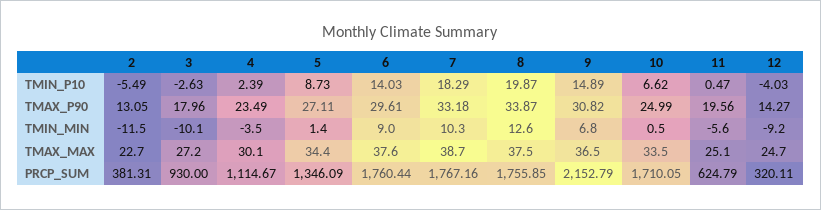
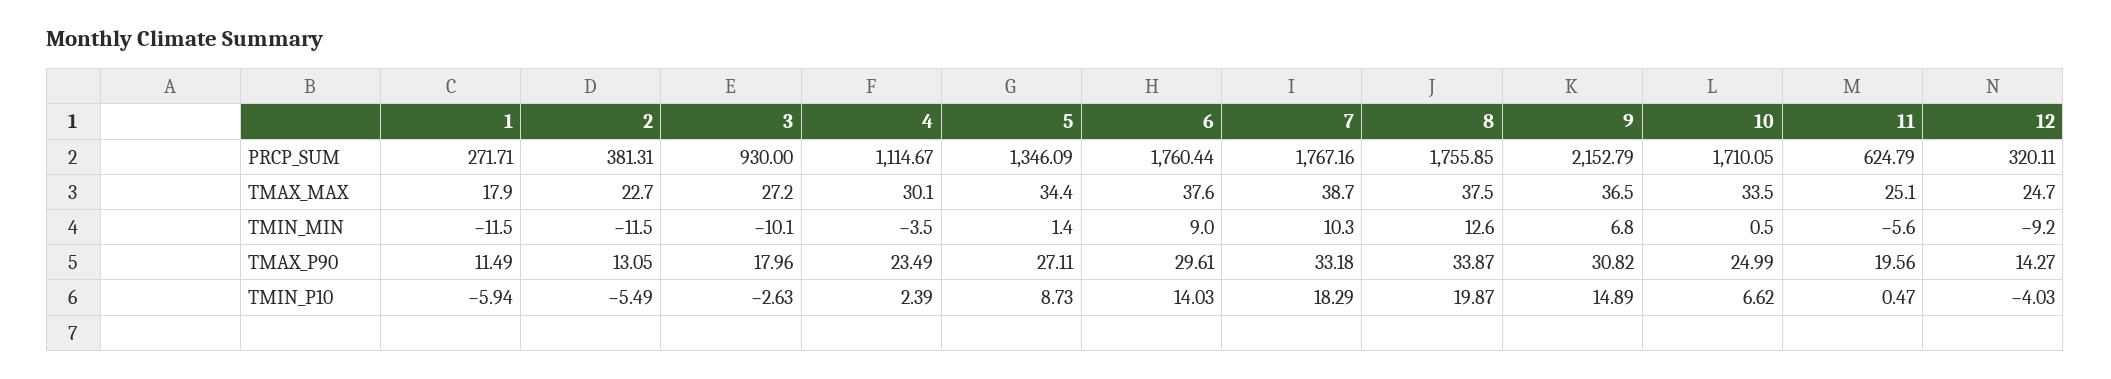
  {
    "2": {
      "TMIN_P10": -5.49,
      "TMAX_P90": 13.05,
      "TMIN_MIN": -11.5,
      "TMAX_MAX": 22.7,
      "PRCP_SUM": 381.31
    },
    "3": {
      "TMIN_P10": -2.63,
      "TMAX_P90": 17.96,
      "TMIN_MIN": -10.1,
      "TMAX_MAX": 27.2,
      "PRCP_SUM": 930
    },
    "4": {
      "TMIN_P10": 2.39,
      "TMAX_P90": 23.49,
      "TMIN_MIN": -3.5,
      "TMAX_MAX": 30.1,
      "PRCP_SUM": 1114.67
    },
    "5": {
      "TMIN_P10": 8.73,
      "TMAX_P90": 27.11,
      "TMIN_MIN": 1.4,
      "TMAX_MAX": 34.4,
      "PRCP_SUM": 1346.09
    },
    "6": {
      "TMIN_P10": 14.03,
      "TMAX_P90": 29.61,
      "TMIN_MIN": 9,
      "TMAX_MAX": 37.6,
      "PRCP_SUM": 1760.44
    },
    "7": {
      "TMIN_P10": 18.29,
      "TMAX_P90": 33.18,
      "TMIN_MIN": 10.3,
      "TMAX_MAX": 38.7,
      "PRCP_SUM": 1767.16
    },
    "8": {
      "TMIN_P10": 19.87,
      "TMAX_P90": 33.87,
      "TMIN_MIN": 12.6,
      "TMAX_MAX": 37.5,
      "PRCP_SUM": 1755.85
    },
    "9": {
      "TMIN_P10": 14.89,
      "TMAX_P90": 30.82,
      "TMIN_MIN": 6.8,
      "TMAX_MAX": 36.5,
      "PRCP_SUM": 2152.79
    },
    "10": {
      "TMIN_P10": 6.62,
      "TMAX_P90": 24.99,
      "TMIN_MIN": 0.5,
      "TMAX_MAX": 33.5,
      "PRCP_SUM": 1710.05
    },
    "11": {
      "TMIN_P10": 0.47,
      "TMAX_P90": 19.56,
      "TMIN_MIN": -5.6,
      "TMAX_MAX": 25.1,
      "PRCP_SUM": 624.79
    },
    "12": {
      "TMIN_P10": -4.03,
      "TMAX_P90": 14.27,
      "TMIN_MIN": -9.2,
      "TMAX_MAX": 24.7,
      "PRCP_SUM": 320.11
-   }
+   },
+   "1": {
+     "PRCP_SUM": 271.71,
+     "TMAX_MAX": 17.9,
+     "TMIN_MIN": -11.5,
+     "TMAX_P90": 11.49,
+     "TMIN_P10": -5.94
+   }
  }

